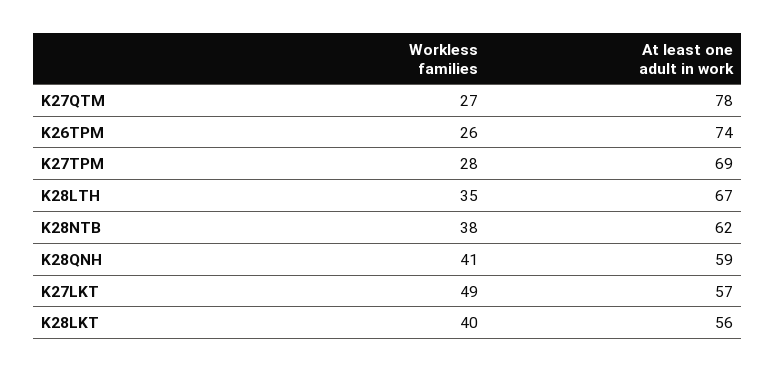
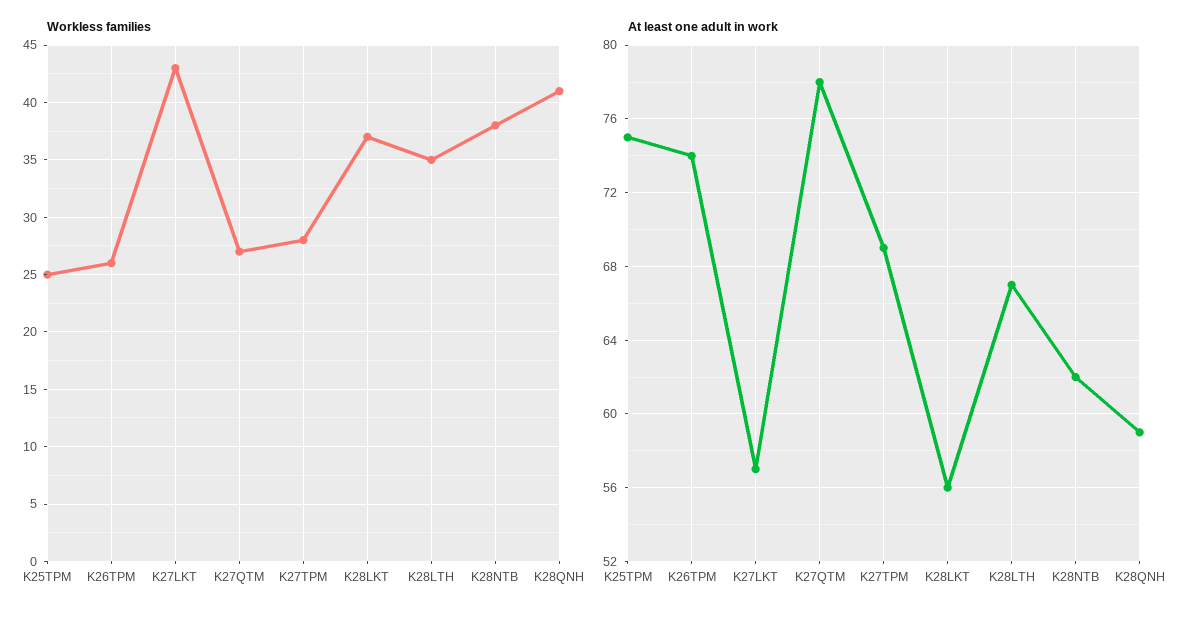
  {
    "Workless families": {
      "K27QTM": 27,
      "K26TPM": 26,
      "K27TPM": 28,
      "K28LTH": 35,
      "K28NTB": 38,
      "K28QNH": 41,
-     "K27LKT": 49,
+     "K27LKT": 43,
-     "K28LKT": 40
+     "K28LKT": 37,
+     "K25TPM": 25
    },
    "At least one adult in work": {
      "K27QTM": 78,
      "K26TPM": 74,
      "K27TPM": 69,
      "K28LTH": 67,
      "K28NTB": 62,
      "K28QNH": 59,
      "K27LKT": 57,
-     "K28LKT": 56
+     "K28LKT": 56,
+     "K25TPM": 75
    }
  }

